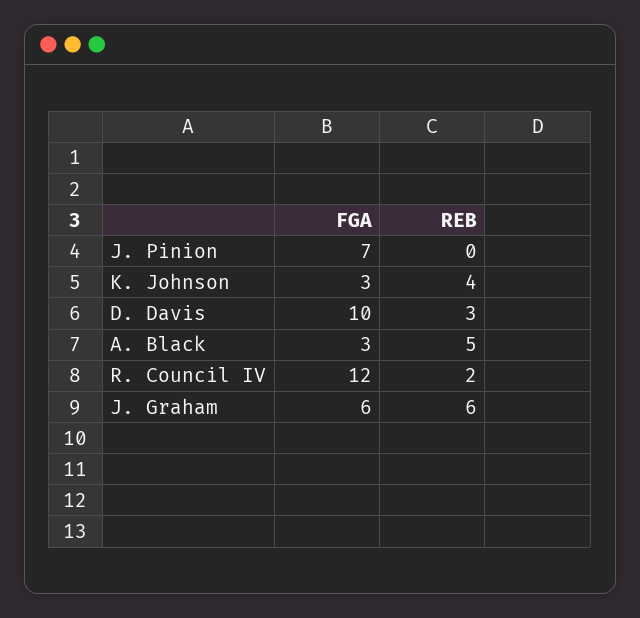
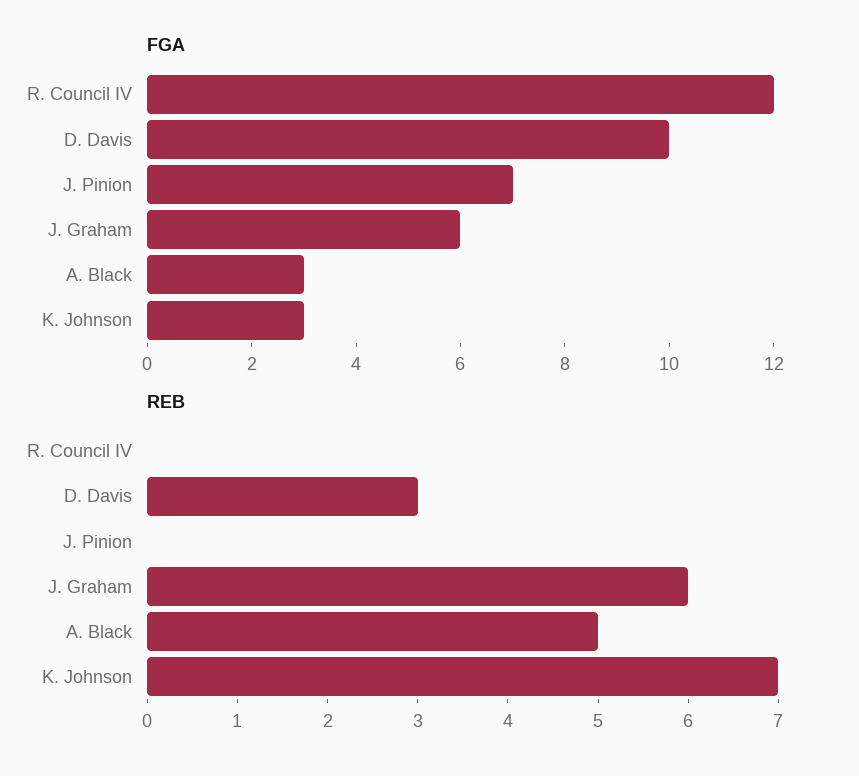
  {
    "FGA": {
      "J. Pinion": 7,
      "K. Johnson": 3,
      "D. Davis": 10,
      "A. Black": 3,
      "R. Council IV": 12,
      "J. Graham": 6
    },
    "REB": {
      "J. Pinion": 0,
-     "K. Johnson": 4,
+     "K. Johnson": 7,
      "D. Davis": 3,
      "A. Black": 5,
-     "R. Council IV": 2,
+     "R. Council IV": 0,
      "J. Graham": 6
    }
  }

